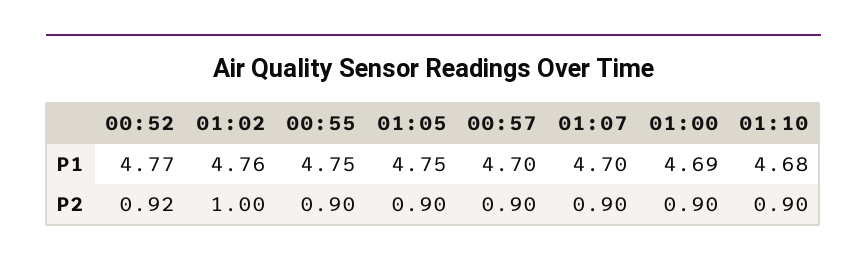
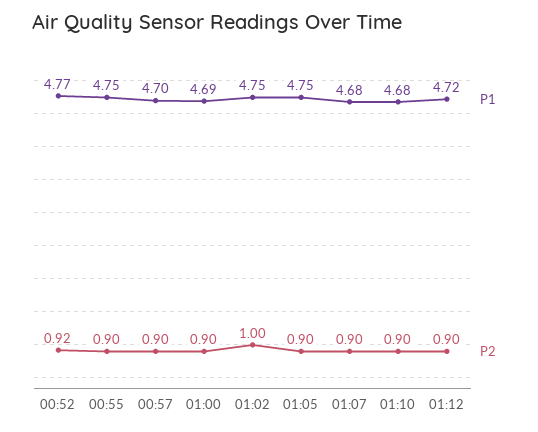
  {
    "P1": {
      "00:52": 4.77,
-     "01:02": 4.76,
+     "01:02": 4.75,
      "00:55": 4.75,
      "01:05": 4.75,
      "00:57": 4.7,
-     "01:07": 4.7,
+     "01:07": 4.68,
      "01:00": 4.69,
-     "01:10": 4.68
+     "01:10": 4.68,
+     "01:12": 4.72
    },
    "P2": {
      "00:52": 0.92,
      "01:02": 1,
      "00:55": 0.9,
      "01:05": 0.9,
      "00:57": 0.9,
      "01:07": 0.9,
      "01:00": 0.9,
-     "01:10": 0.9
+     "01:10": 0.9,
+     "01:12": 0.9
    }
  }

